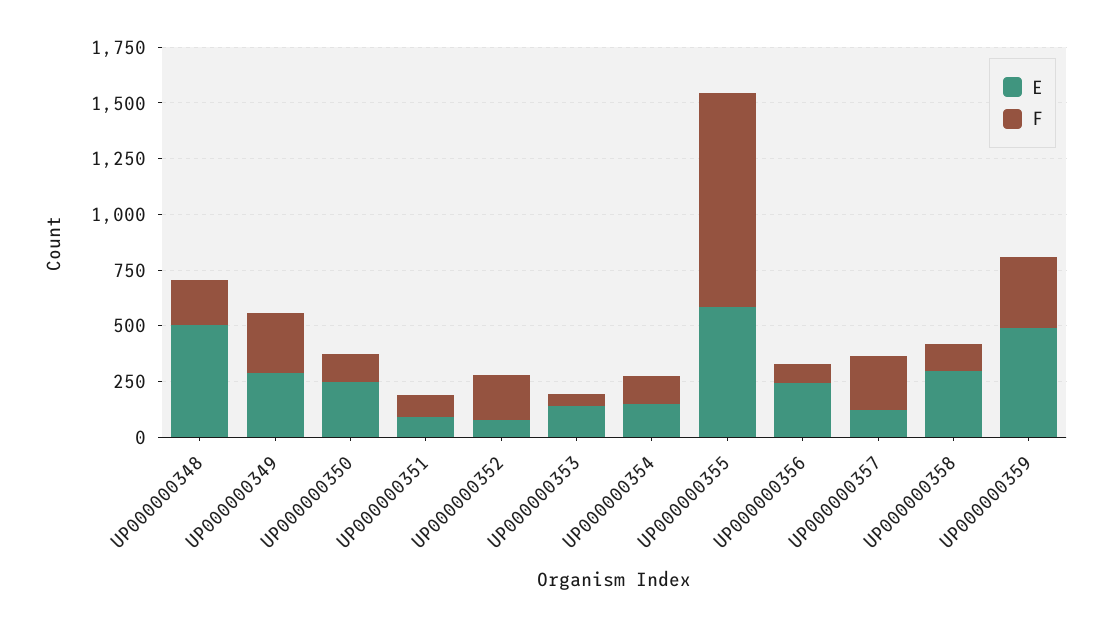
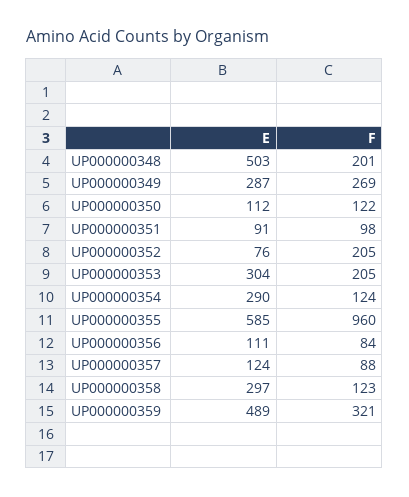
  {
    "E": {
      "UP000000348": 503,
      "UP000000349": 287,
-     "UP000000350": 250,
+     "UP000000350": 112,
      "UP000000351": 91,
      "UP000000352": 76,
-     "UP000000353": 150,
+     "UP000000353": 304,
-     "UP000000354": 150,
+     "UP000000354": 290,
      "UP000000355": 585,
-     "UP000000356": 250,
+     "UP000000356": 111,
      "UP000000357": 124,
      "UP000000358": 297,
      "UP000000359": 489
    },
    "F": {
      "UP000000348": 201,
      "UP000000349": 269,
      "UP000000350": 122,
      "UP000000351": 98,
      "UP000000352": 205,
-     "UP000000353": 50,
+     "UP000000353": 205,
      "UP000000354": 124,
      "UP000000355": 960,
      "UP000000356": 84,
-     "UP000000357": 250,
+     "UP000000357": 88,
      "UP000000358": 123,
      "UP000000359": 321
    }
  }

